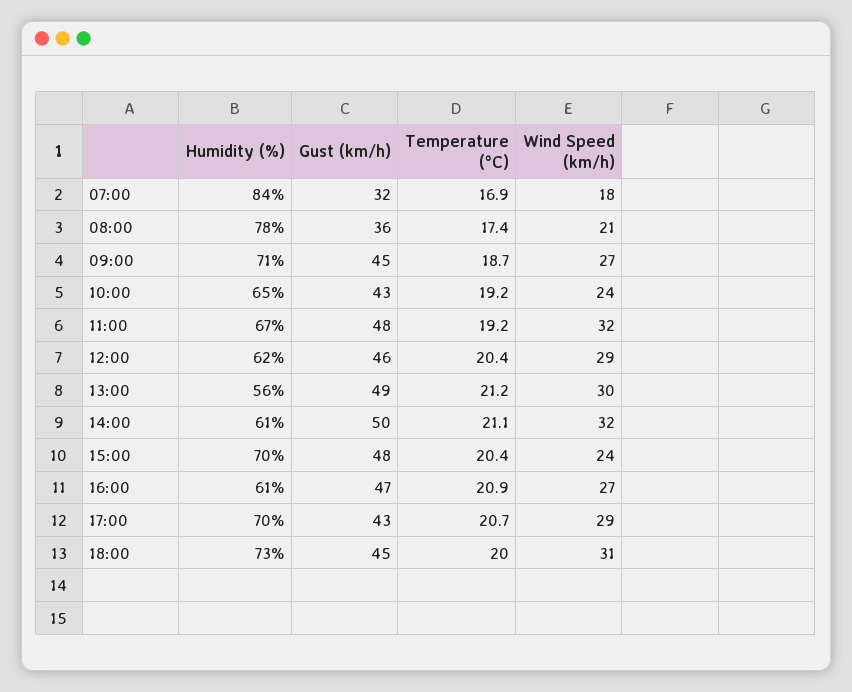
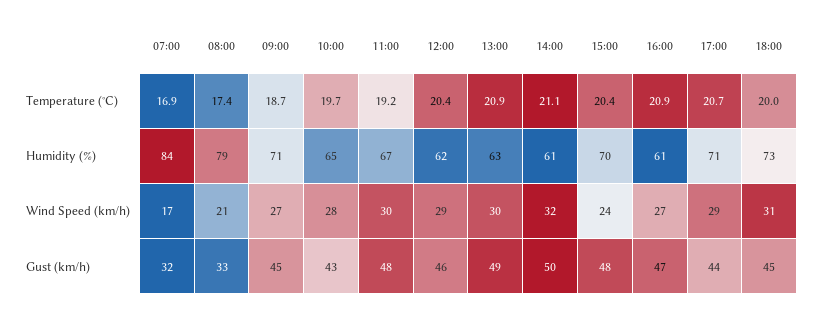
  {
    "Humidity (%)": {
      "07:00": 84,
-     "08:00": 78,
+     "08:00": 79,
      "09:00": 71,
      "10:00": 65,
      "11:00": 67,
      "12:00": 62,
-     "13:00": 56,
+     "13:00": 63,
      "14:00": 61,
      "15:00": 70,
      "16:00": 61,
-     "17:00": 70,
+     "17:00": 71,
      "18:00": 73
    },
    "Gust (km/h)": {
      "07:00": 32,
-     "08:00": 36,
+     "08:00": 33,
      "09:00": 45,
      "10:00": 43,
      "11:00": 48,
      "12:00": 46,
      "13:00": 49,
      "14:00": 50,
      "15:00": 48,
      "16:00": 47,
-     "17:00": 43,
+     "17:00": 44,
      "18:00": 45
    },
    "Temperature (°C)": {
      "07:00": 16.9,
      "08:00": 17.4,
      "09:00": 18.7,
-     "10:00": 19.2,
+     "10:00": 19.7,
      "11:00": 19.2,
      "12:00": 20.4,
-     "13:00": 21.2,
+     "13:00": 20.9,
      "14:00": 21.1,
      "15:00": 20.4,
      "16:00": 20.9,
      "17:00": 20.7,
      "18:00": 20
    },
    "Wind Speed (km/h)": {
-     "07:00": 18,
+     "07:00": 17,
      "08:00": 21,
      "09:00": 27,
-     "10:00": 24,
+     "10:00": 28,
-     "11:00": 32,
+     "11:00": 30,
      "12:00": 29,
      "13:00": 30,
      "14:00": 32,
      "15:00": 24,
      "16:00": 27,
      "17:00": 29,
      "18:00": 31
    }
  }

